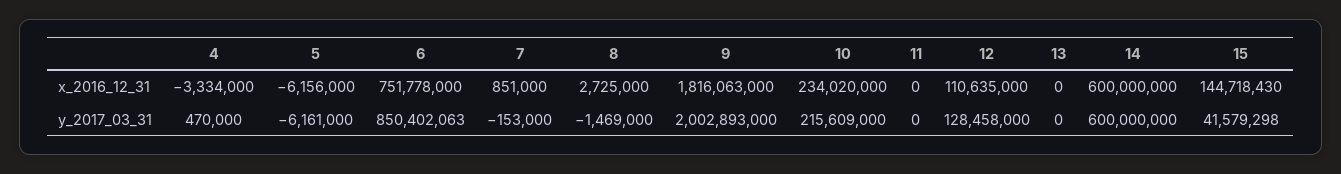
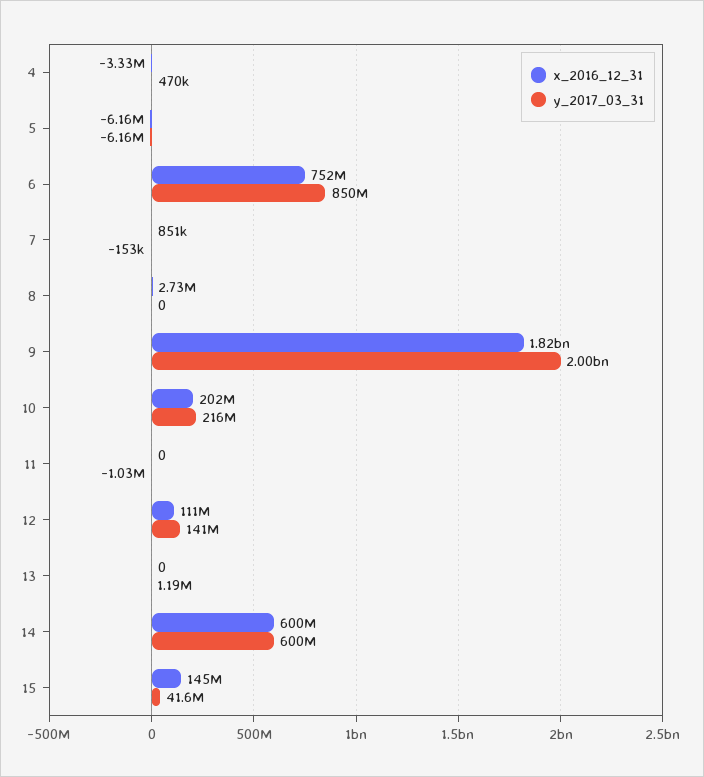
  {
    "x_2016_12_31": {
      "4": -3334000,
      "5": -6156000,
      "6": 751778000,
      "7": 851000,
      "8": 2725000,
      "9": 1816063000,
-     "10": 234020000,
+     "10": 202000000,
      "11": 0,
      "12": 110635000,
      "13": 0,
      "14": 600000000,
      "15": 144718430
    },
    "y_2017_03_31": {
      "4": 470000,
      "5": -6161000,
      "6": 850402063,
      "7": -153000,
-     "8": -1469000,
+     "8": 0,
      "9": 2002893000,
      "10": 215609000,
-     "11": 0,
+     "11": -1030000,
-     "12": 128458000,
+     "12": 141000000,
-     "13": 0,
+     "13": 1190000,
      "14": 600000000,
      "15": 41579298
    }
  }

